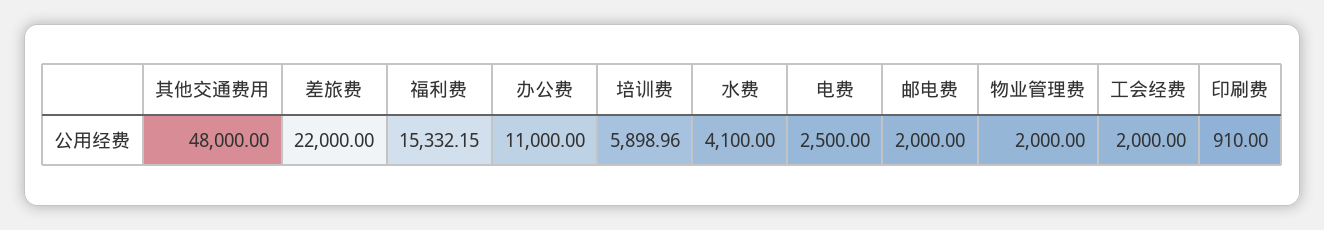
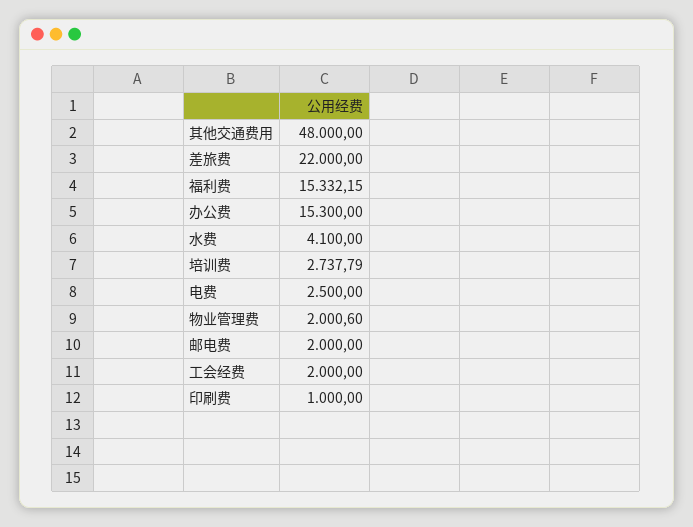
  {
    "其他交通费用": 48000,
    "差旅费": 22000,
    "福利费": 15332.15,
-   "办公费": 11000,
+   "办公费": 15300,
-   "培训费": 5898.96,
+   "培训费": 2737.79,
    "水费": 4100,
    "电费": 2500,
    "邮电费": 2000,
-   "物业管理费": 2000,
+   "物业管理费": 2000.6,
    "工会经费": 2000,
-   "印刷费": 910
+   "印刷费": 1000
  }

